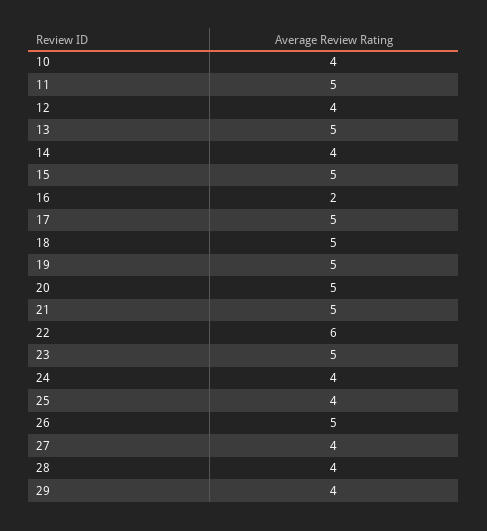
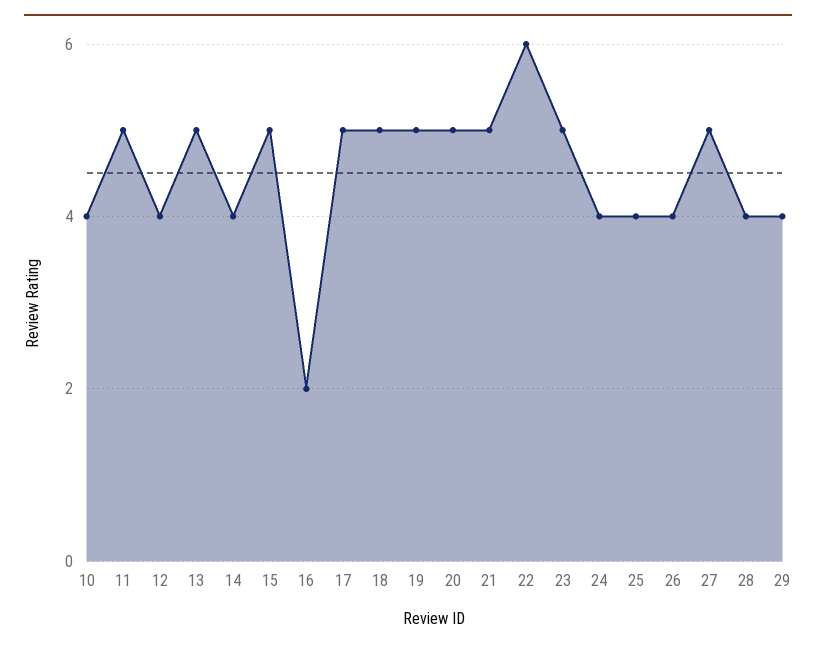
  {
    "10": 4,
    "11": 5,
    "12": 4,
    "13": 5,
    "14": 4,
    "15": 5,
    "16": 2,
    "17": 5,
    "18": 5,
    "19": 5,
    "20": 5,
    "21": 5,
    "22": 6,
    "23": 5,
    "24": 4,
    "25": 4,
-   "26": 5,
+   "26": 4,
-   "27": 4,
+   "27": 5,
    "28": 4,
    "29": 4
  }

